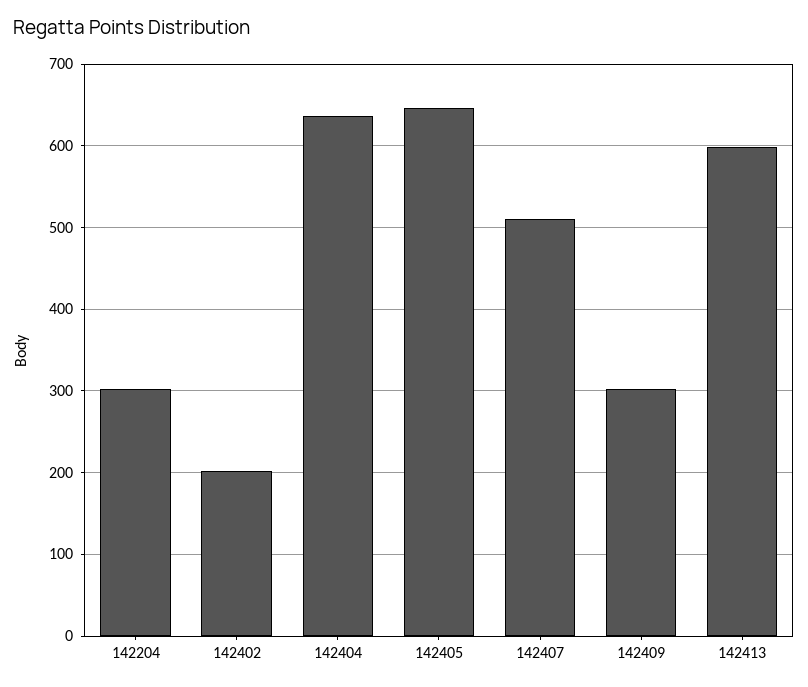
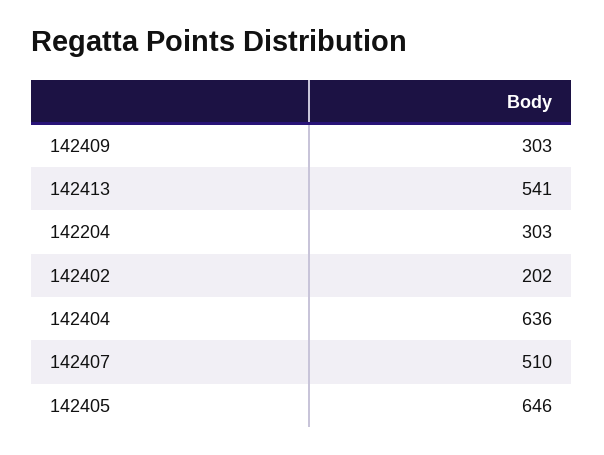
  {
    "142204": 303,
    "142402": 202,
    "142404": 636,
    "142405": 646,
    "142407": 510,
    "142409": 303,
-   "142413": 600
+   "142413": 541
  }

